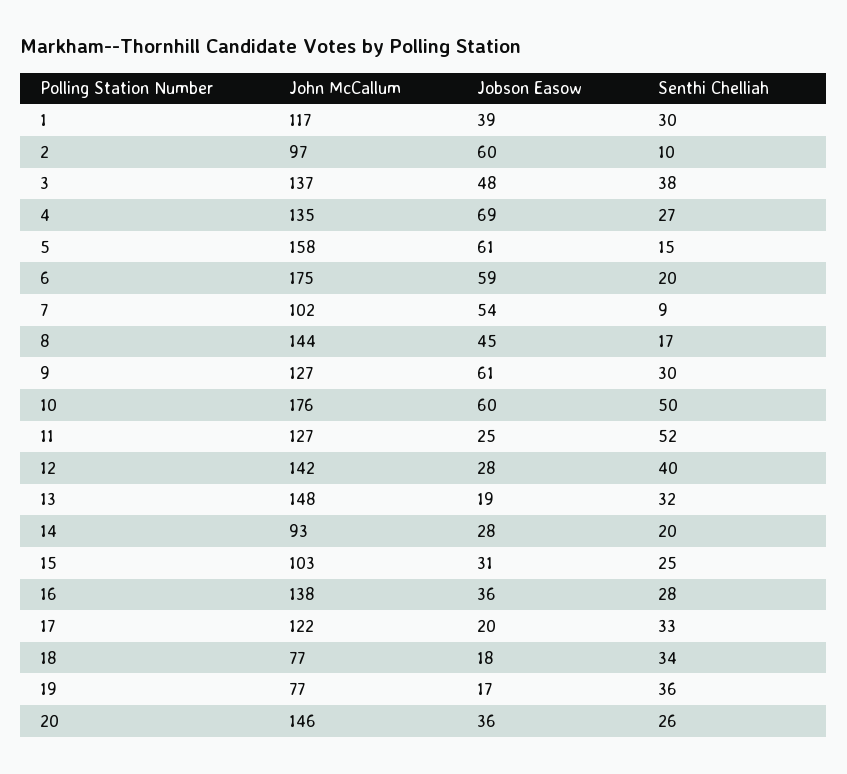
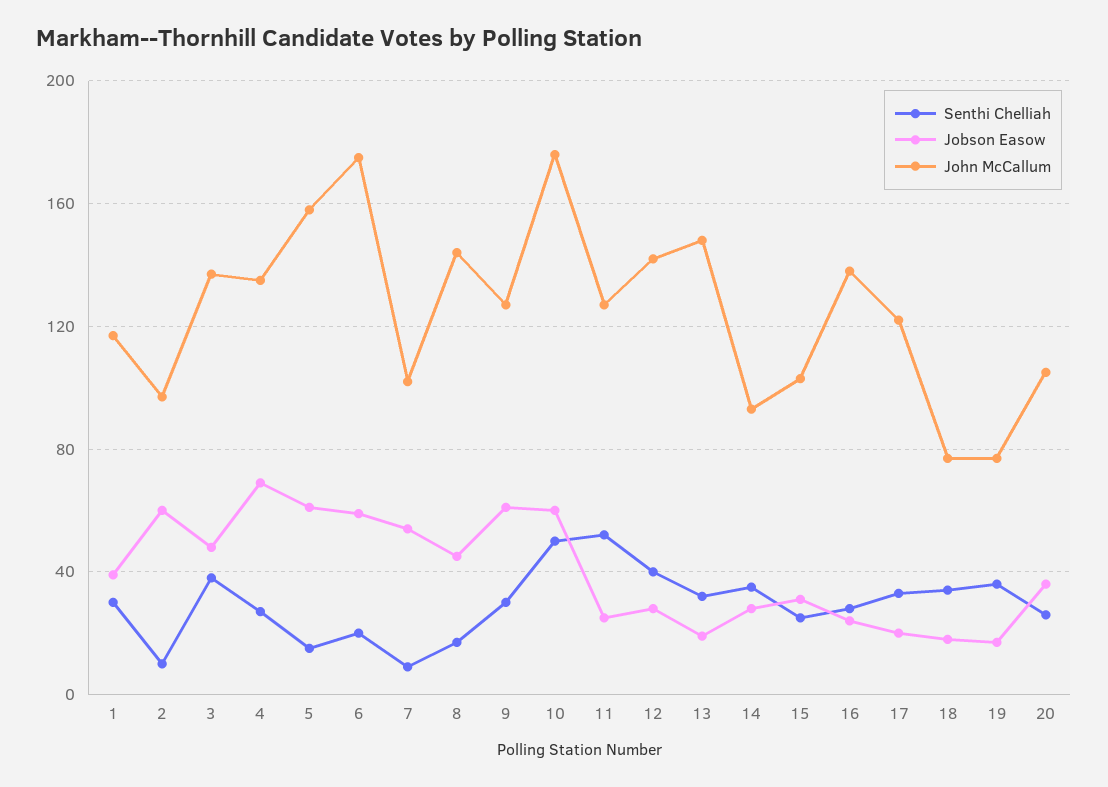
  {
    "John McCallum": {
      "1": 117,
      "2": 97,
      "3": 137,
      "4": 135,
      "5": 158,
      "6": 175,
      "7": 102,
      "8": 144,
      "9": 127,
      "10": 176,
      "11": 127,
      "12": 142,
      "13": 148,
      "14": 93,
      "15": 103,
      "16": 138,
      "17": 122,
      "18": 77,
      "19": 77,
-     "20": 146
+     "20": 105
    },
    "Jobson Easow": {
      "1": 39,
      "2": 60,
      "3": 48,
      "4": 69,
      "5": 61,
      "6": 59,
      "7": 54,
      "8": 45,
      "9": 61,
      "10": 60,
      "11": 25,
      "12": 28,
      "13": 19,
      "14": 28,
      "15": 31,
-     "16": 36,
+     "16": 25,
      "17": 20,
      "18": 18,
      "19": 17,
      "20": 36
    },
    "Senthi Chelliah": {
      "1": 30,
      "2": 10,
      "3": 38,
      "4": 27,
      "5": 15,
      "6": 20,
      "7": 9,
      "8": 17,
      "9": 30,
      "10": 50,
      "11": 52,
      "12": 40,
      "13": 32,
-     "14": 20,
+     "14": 35,
      "15": 25,
      "16": 28,
      "17": 33,
      "18": 34,
      "19": 36,
      "20": 26
    }
  }

